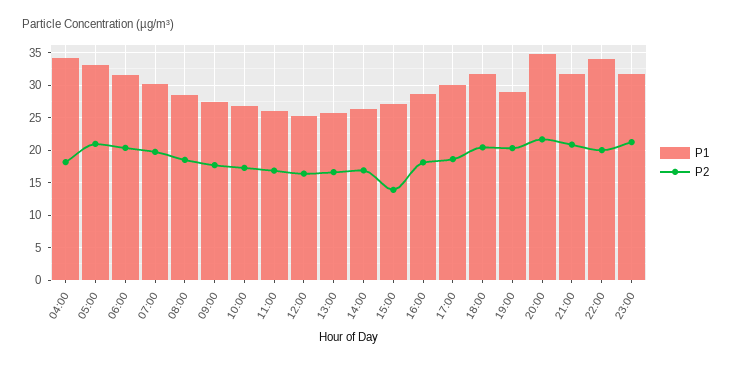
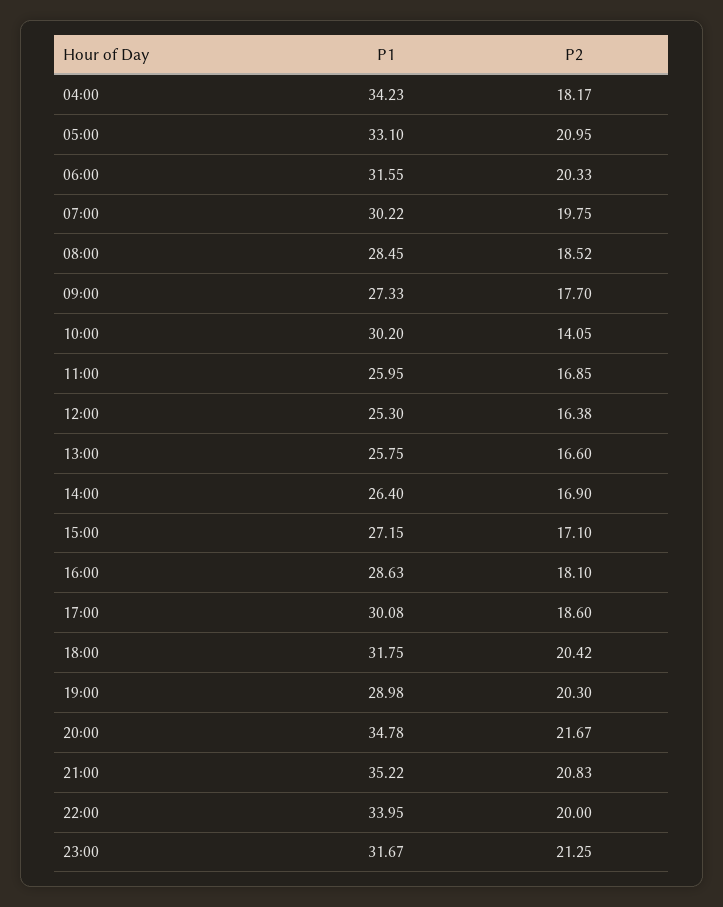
  {
    "P1": {
      "04:00": 34.23,
      "05:00": 33.1,
      "06:00": 31.55,
      "07:00": 30.22,
      "08:00": 28.45,
      "09:00": 27.33,
-     "10:00": 27,
+     "10:00": 30.2,
      "11:00": 25.95,
      "12:00": 25.3,
      "13:00": 25.75,
      "14:00": 26.4,
      "15:00": 27.15,
      "16:00": 28.63,
      "17:00": 30.08,
      "18:00": 31.75,
      "19:00": 28.98,
      "20:00": 34.78,
-     "21:00": 32,
+     "21:00": 35.22,
      "22:00": 33.95,
      "23:00": 31.67
    },
    "P2": {
      "04:00": 18.17,
      "05:00": 20.95,
      "06:00": 20.33,
      "07:00": 19.75,
      "08:00": 18.52,
      "09:00": 17.7,
-     "10:00": 17,
+     "10:00": 14.05,
      "11:00": 16.85,
      "12:00": 16.38,
      "13:00": 16.6,
      "14:00": 16.9,
-     "15:00": 14,
+     "15:00": 17.1,
      "16:00": 18.1,
      "17:00": 18.6,
      "18:00": 20.42,
      "19:00": 20.3,
      "20:00": 21.67,
      "21:00": 20.83,
      "22:00": 20,
      "23:00": 21.25
    }
  }

